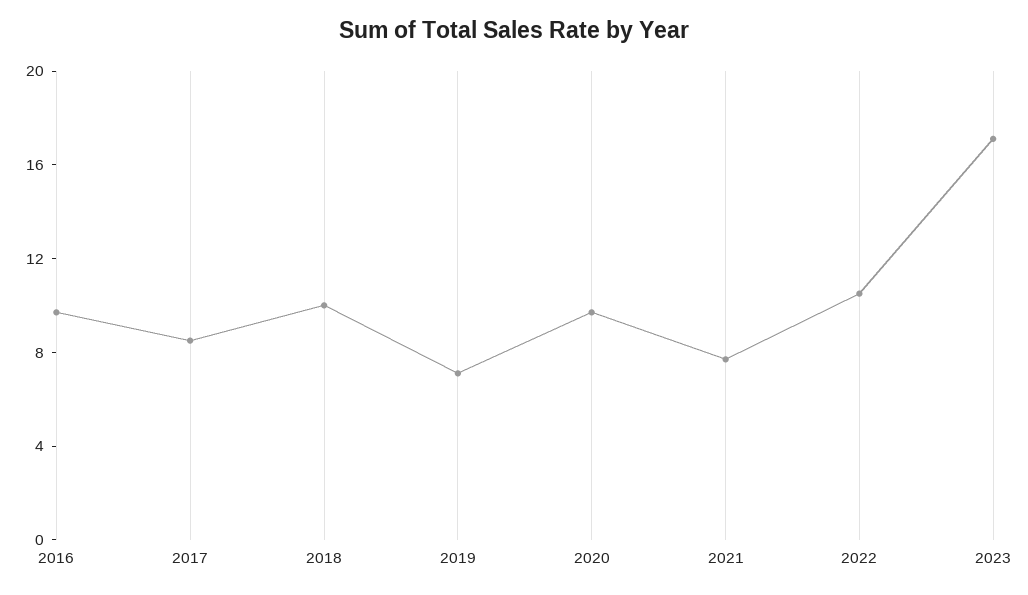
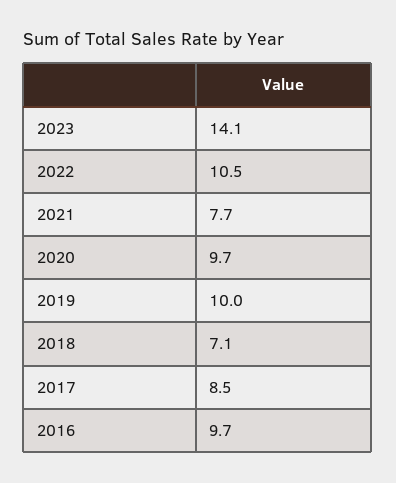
  {
    "2016": 9.7,
    "2017": 8.5,
-   "2018": 10,
+   "2018": 7.1,
-   "2019": 7,
+   "2019": 10,
    "2020": 9.7,
    "2021": 7.7,
    "2022": 10.5,
-   "2023": 17
+   "2023": 14.1
  }

